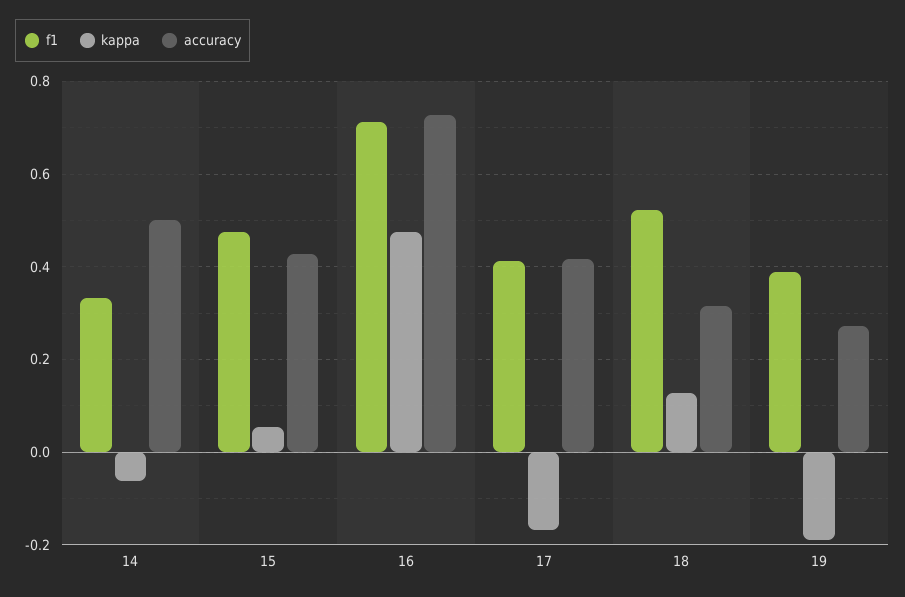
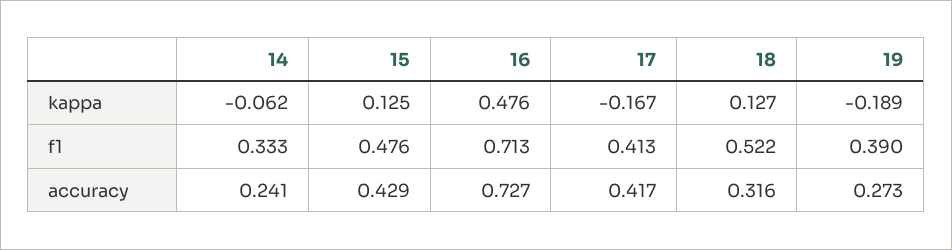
  {
    "f1": {
      "14": 0.333,
      "15": 0.476,
      "16": 0.713,
      "17": 0.413,
      "18": 0.522,
      "19": 0.39
    },
    "kappa": {
      "14": -0.062,
-     "15": 0.06,
+     "15": 0.125,
      "16": 0.476,
      "17": -0.167,
      "18": 0.127,
      "19": -0.189
    },
    "accuracy": {
-     "14": 0.5,
+     "14": 0.241,
      "15": 0.429,
      "16": 0.727,
      "17": 0.417,
      "18": 0.316,
      "19": 0.273
    }
  }

